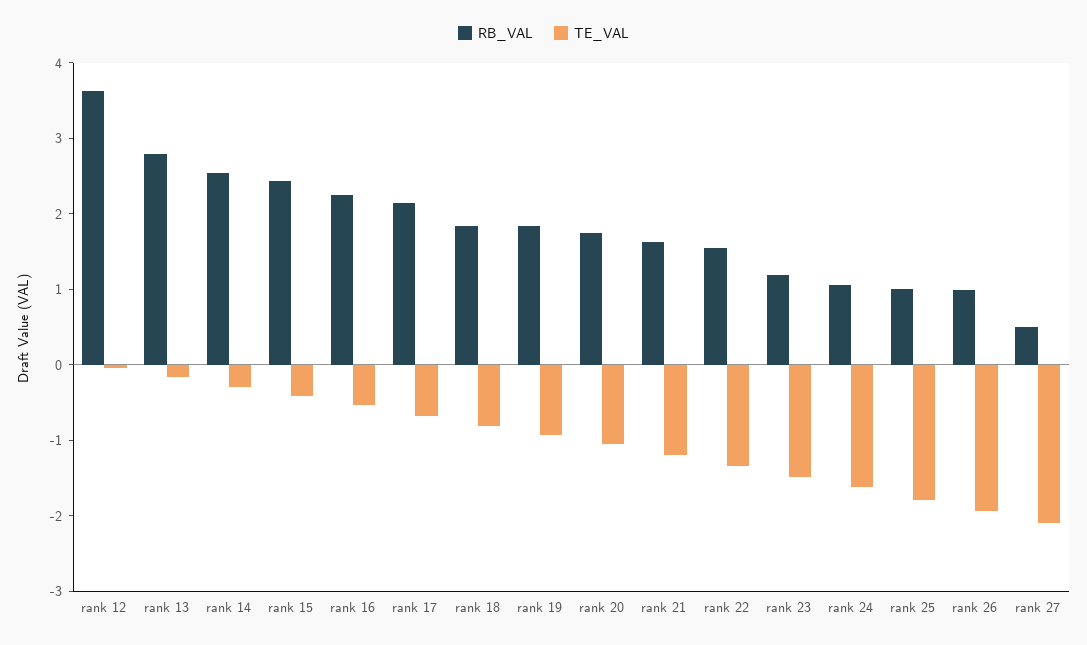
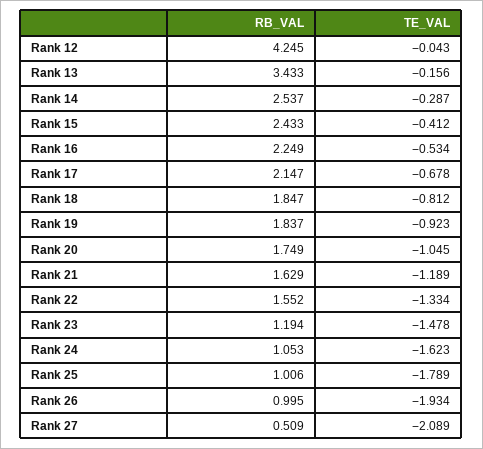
  {
    "RB_VAL": {
-     "rank 12": 3.6,
+     "rank 12": 4.245,
-     "rank 13": 2.8,
+     "rank 13": 3.433,
      "rank 14": 2.537,
      "rank 15": 2.433,
      "rank 16": 2.249,
      "rank 17": 2.147,
      "rank 18": 1.847,
      "rank 19": 1.837,
      "rank 20": 1.749,
      "rank 21": 1.629,
      "rank 22": 1.552,
      "rank 23": 1.194,
      "rank 24": 1.053,
      "rank 25": 1.006,
      "rank 26": 0.995,
      "rank 27": 0.509
    },
    "TE_VAL": {
      "rank 12": -0.043,
      "rank 13": -0.156,
      "rank 14": -0.287,
      "rank 15": -0.412,
      "rank 16": -0.534,
      "rank 17": -0.678,
      "rank 18": -0.812,
      "rank 19": -0.923,
      "rank 20": -1.045,
      "rank 21": -1.189,
      "rank 22": -1.334,
      "rank 23": -1.478,
      "rank 24": -1.623,
      "rank 25": -1.789,
      "rank 26": -1.934,
      "rank 27": -2.089
    }
  }

